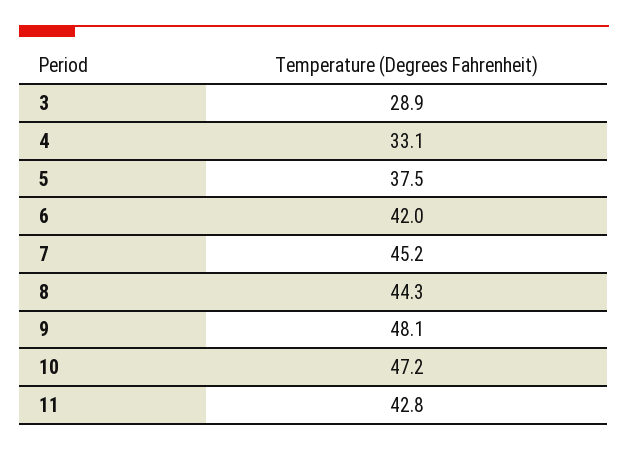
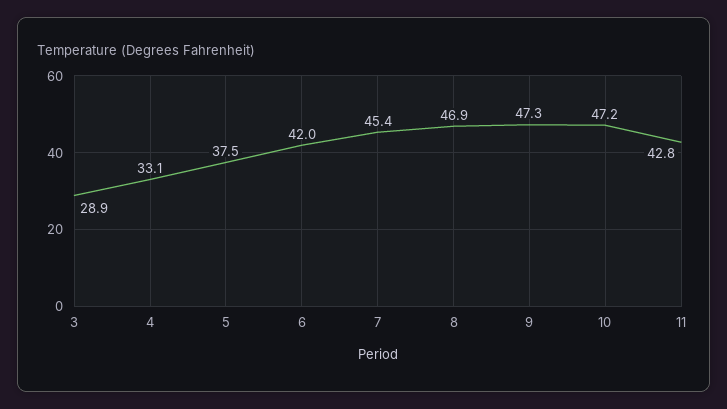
  {
    "3": 28.9,
    "4": 33.1,
    "5": 37.5,
    "6": 42,
-   "7": 45.2,
+   "7": 45.4,
-   "8": 44.3,
+   "8": 46.9,
-   "9": 48.1,
+   "9": 47.3,
    "10": 47.2,
    "11": 42.8
  }

